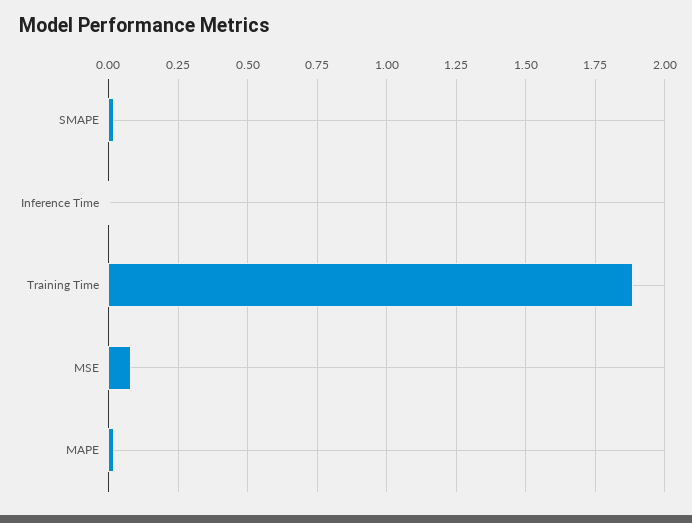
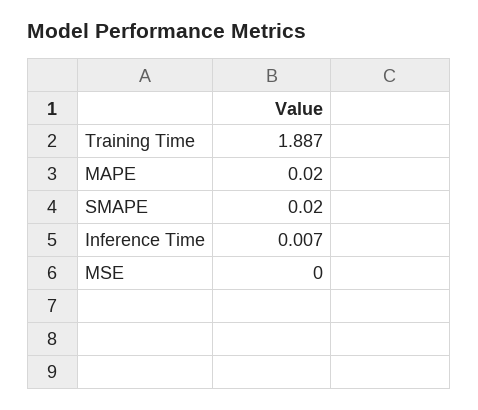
  {
    "SMAPE": 0.02,
    "Inference Time": 0.007,
    "Training Time": 1.887,
-   "MSE": 0.075,
+   "MSE": 0,
    "MAPE": 0.02
  }

